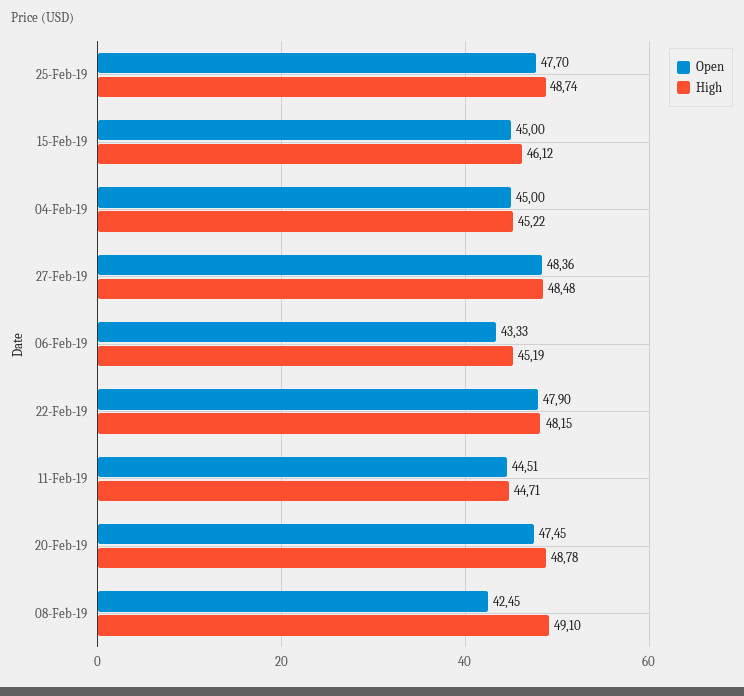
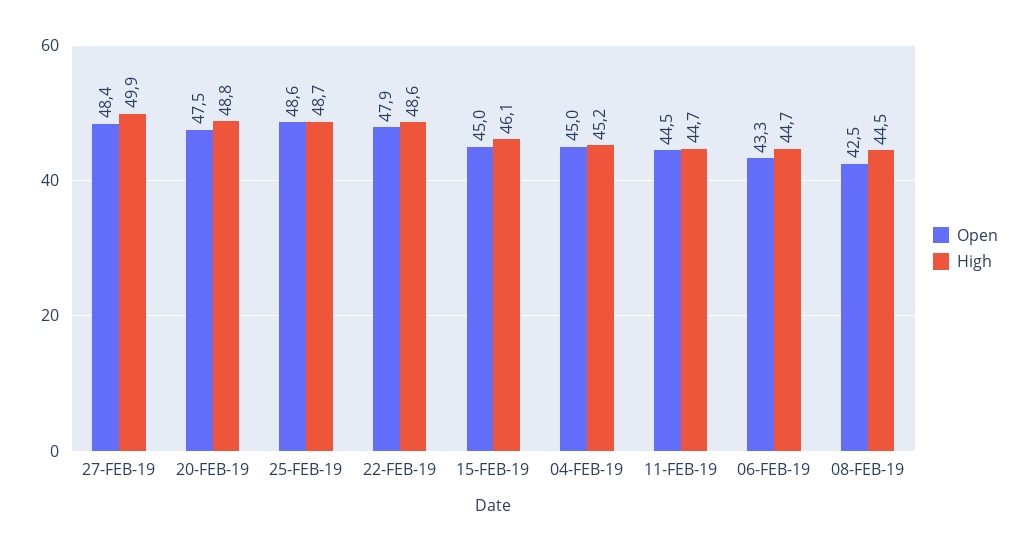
  {
    "Open": {
-     "25-Feb-19": 47.7,
+     "25-Feb-19": 48.6,
      "15-Feb-19": 45,
      "04-Feb-19": 45,
      "27-Feb-19": 48.36,
      "06-Feb-19": 43.33,
      "22-Feb-19": 47.9,
      "11-Feb-19": 44.51,
      "20-Feb-19": 47.45,
      "08-Feb-19": 42.45
    },
    "High": {
      "25-Feb-19": 48.74,
      "15-Feb-19": 46.12,
      "04-Feb-19": 45.22,
-     "27-Feb-19": 48.48,
+     "27-Feb-19": 49.9,
-     "06-Feb-19": 45.19,
+     "06-Feb-19": 44.7,
-     "22-Feb-19": 48.15,
+     "22-Feb-19": 48.6,
      "11-Feb-19": 44.71,
      "20-Feb-19": 48.78,
-     "08-Feb-19": 49.1
+     "08-Feb-19": 44.5
    }
  }

